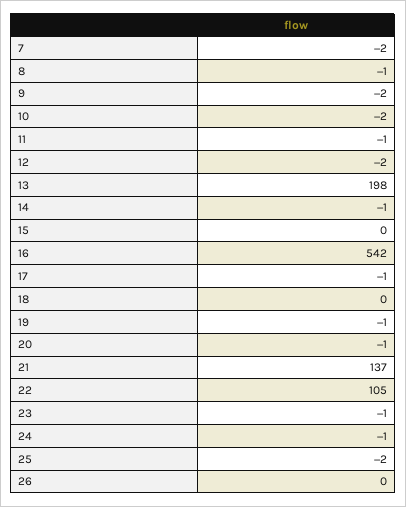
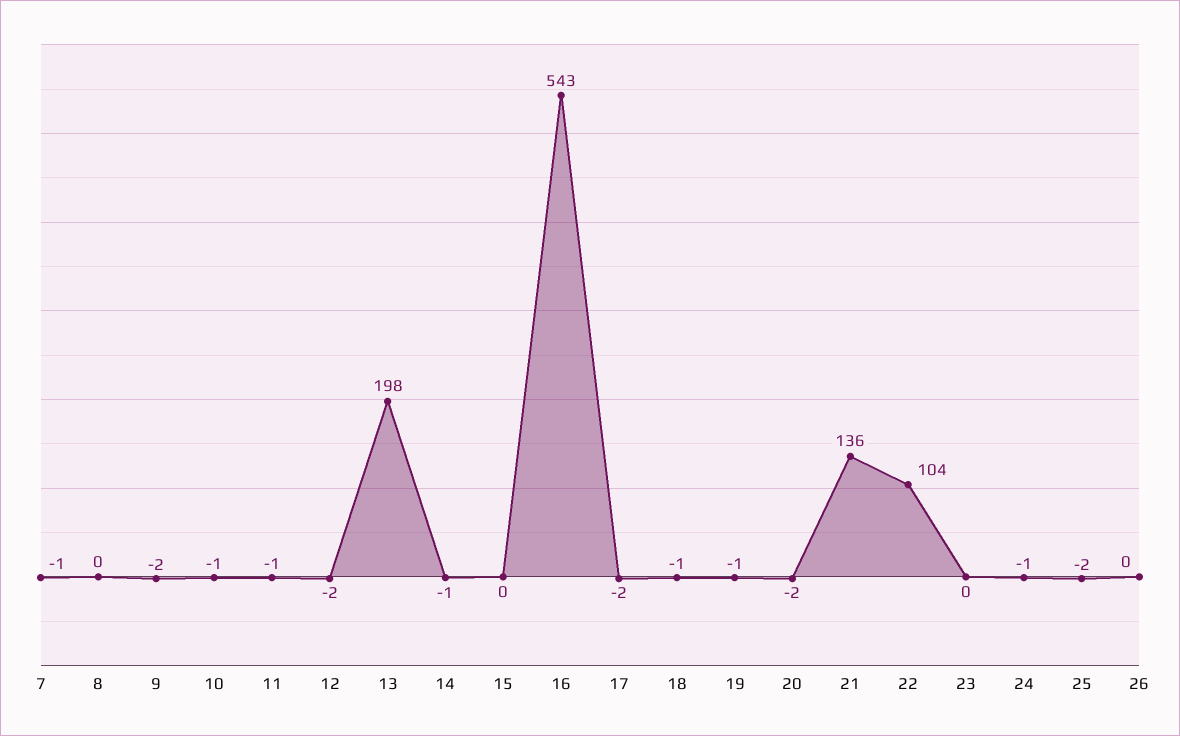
  {
-   "7": -2,
+   "7": -1,
-   "8": -1,
+   "8": 0,
    "9": -2,
-   "10": -2,
+   "10": -1,
    "11": -1,
    "12": -2,
    "13": 198,
    "14": -1,
    "15": 0,
-   "16": 542,
+   "16": 543,
-   "17": -1,
+   "17": -2,
-   "18": 0,
+   "18": -1,
    "19": -1,
-   "20": -1,
+   "20": -2,
-   "21": 137,
+   "21": 136,
-   "22": 105,
+   "22": 104,
-   "23": -1,
+   "23": 0,
    "24": -1,
    "25": -2,
    "26": 0
  }

